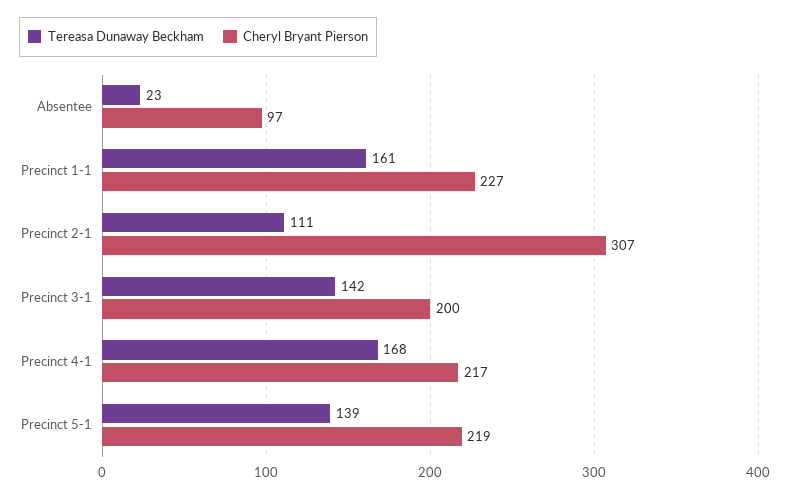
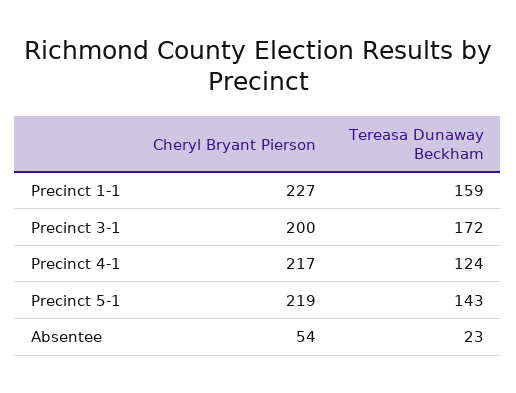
  {
    "Tereasa Dunaway Beckham": {
      "Absentee": 23,
-     "Precinct 1-1": 161,
+     "Precinct 1-1": 159,
-     "Precinct 2-1": 111,
-     "Precinct 3-1": 142,
+     "Precinct 3-1": 172,
-     "Precinct 4-1": 168,
+     "Precinct 4-1": 124,
-     "Precinct 5-1": 139
+     "Precinct 5-1": 143
    },
    "Cheryl Bryant Pierson": {
-     "Absentee": 97,
+     "Absentee": 54,
      "Precinct 1-1": 227,
-     "Precinct 2-1": 307,
      "Precinct 3-1": 200,
      "Precinct 4-1": 217,
      "Precinct 5-1": 219
    }
  }

